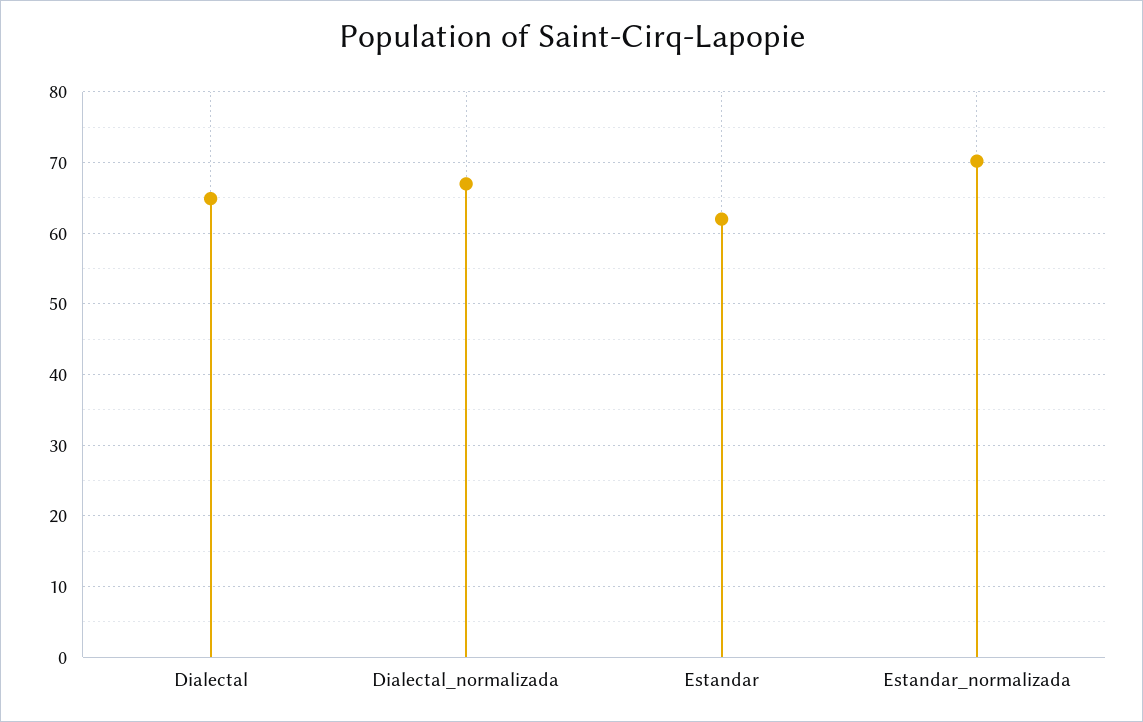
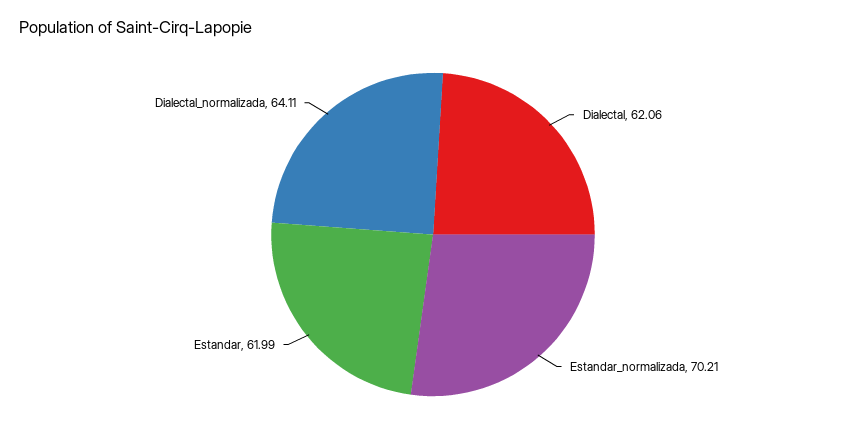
  {
-   "Dialectal": 65,
+   "Dialectal": 62.06,
-   "Dialectal_normalizada": 67,
+   "Dialectal_normalizada": 64.11,
    "Estandar": 61.99,
    "Estandar_normalizada": 70.21
  }

